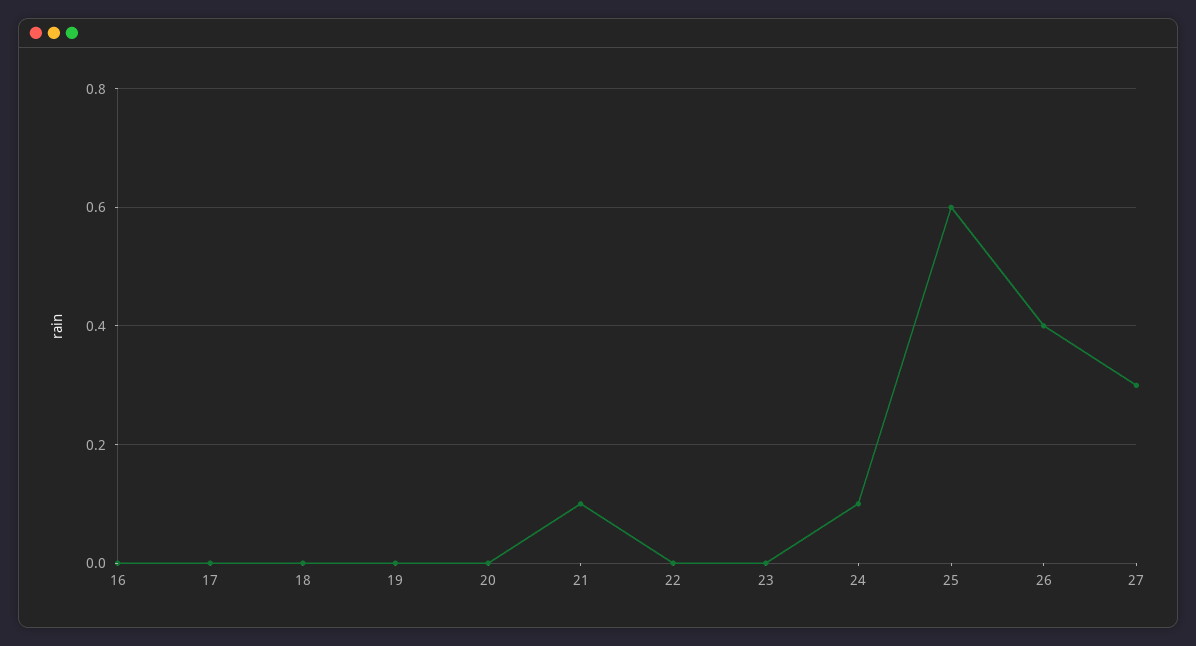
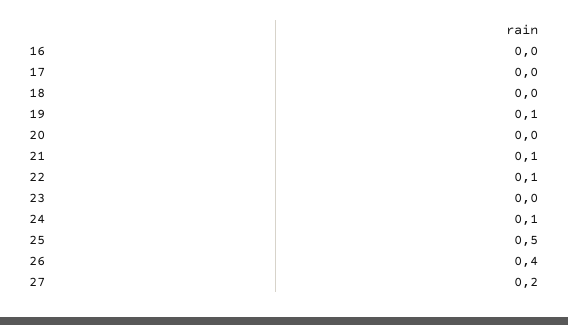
  {
    "16": 0,
    "17": 0,
    "18": 0,
-   "19": 0,
+   "19": 0.1,
    "20": 0,
    "21": 0.1,
-   "22": 0,
+   "22": 0.1,
    "23": 0,
    "24": 0.1,
-   "25": 0.6,
+   "25": 0.5,
    "26": 0.4,
-   "27": 0.3
+   "27": 0.2
  }

